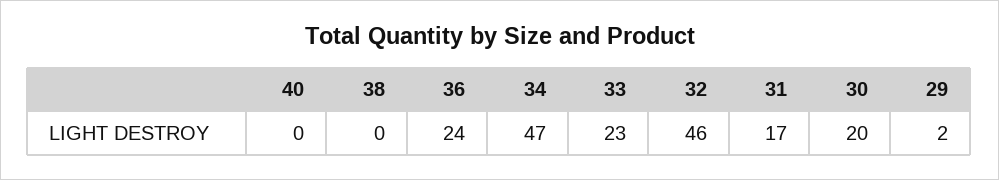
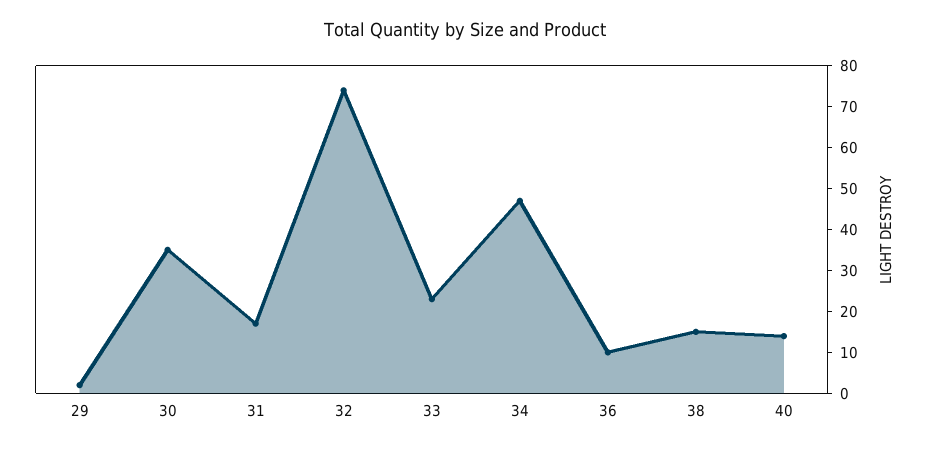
  {
-   "40": 0,
+   "40": 15,
-   "38": 0,
+   "38": 15,
-   "36": 24,
+   "36": 10,
    "34": 47,
    "33": 23,
-   "32": 46,
+   "32": 75,
    "31": 17,
-   "30": 20,
+   "30": 35,
    "29": 2
  }

